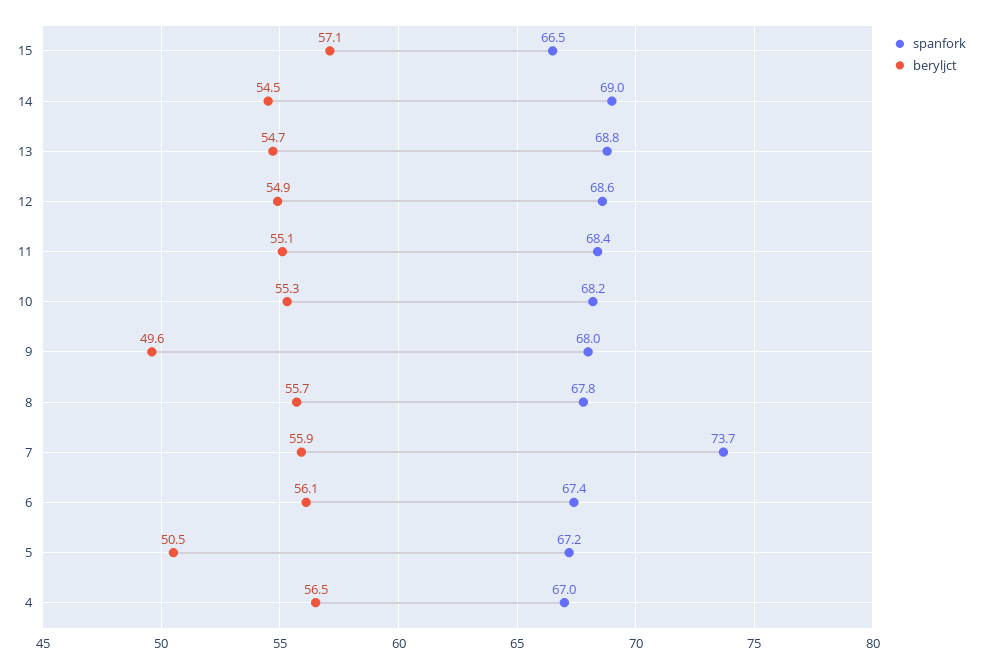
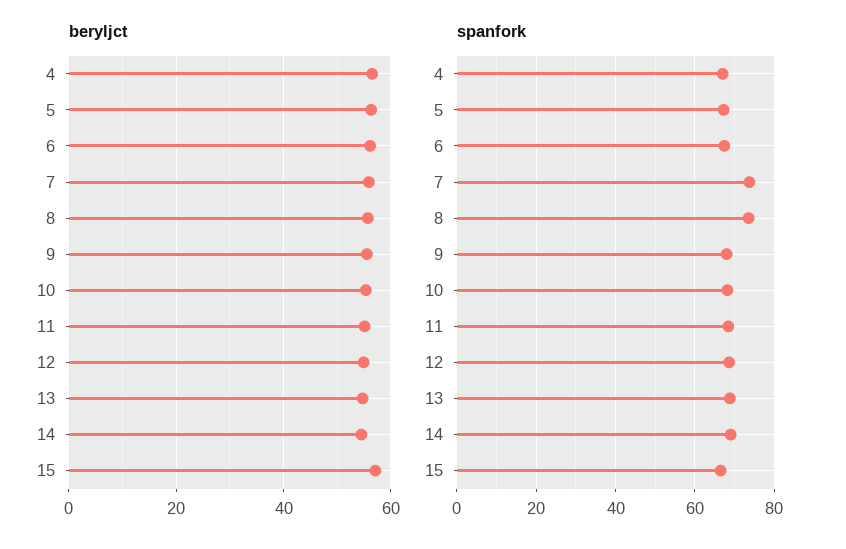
  {
    "spanfork": {
      "15": 66.5,
      "14": 69,
      "13": 68.8,
      "12": 68.6,
      "11": 68.4,
      "10": 68.2,
      "9": 68,
-     "8": 67.8,
+     "8": 74,
      "7": 73.7,
      "6": 67.4,
      "5": 67.2,
      "4": 67
    },
    "beryljct": {
      "15": 57.1,
      "14": 54.5,
      "13": 54.7,
      "12": 54.9,
      "11": 55.1,
      "10": 55.3,
-     "9": 49.6,
+     "9": 56,
      "8": 55.7,
      "7": 55.9,
      "6": 56.1,
-     "5": 50.5,
+     "5": 56,
      "4": 56.5
    }
  }

